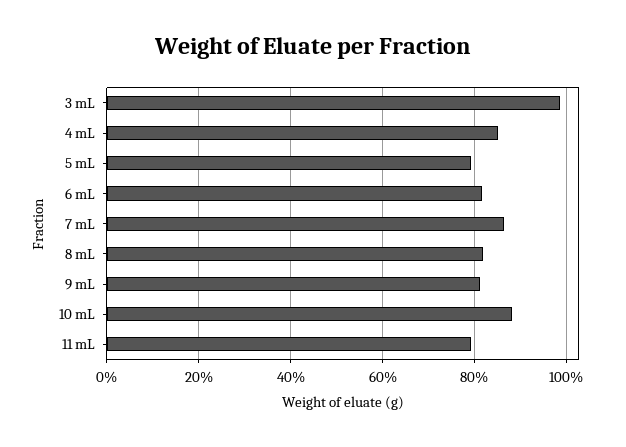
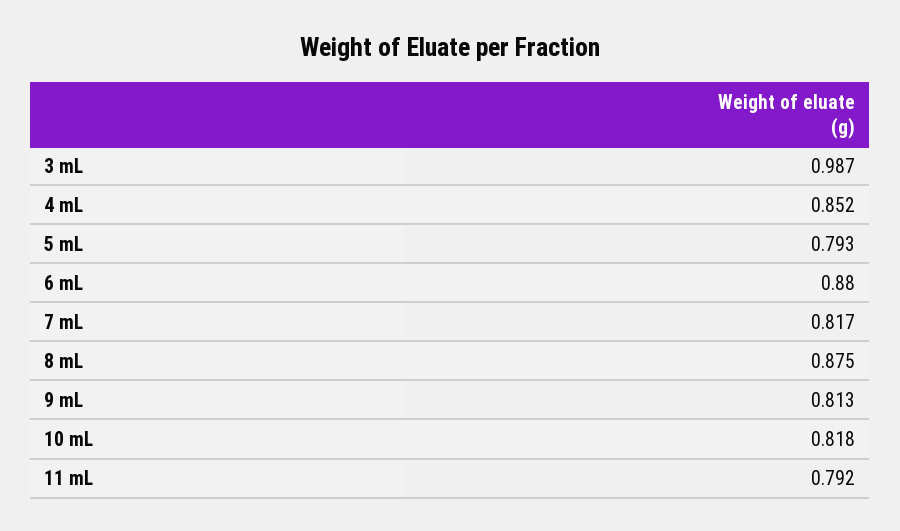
  {
    "3 mL": 0.987,
    "4 mL": 0.852,
    "5 mL": 0.793,
-   "6 mL": 0.82,
+   "6 mL": 0.88,
-   "7 mL": 0.86,
+   "7 mL": 0.817,
-   "8 mL": 0.82,
+   "8 mL": 0.875,
    "9 mL": 0.813,
-   "10 mL": 0.88,
+   "10 mL": 0.818,
    "11 mL": 0.792
  }

